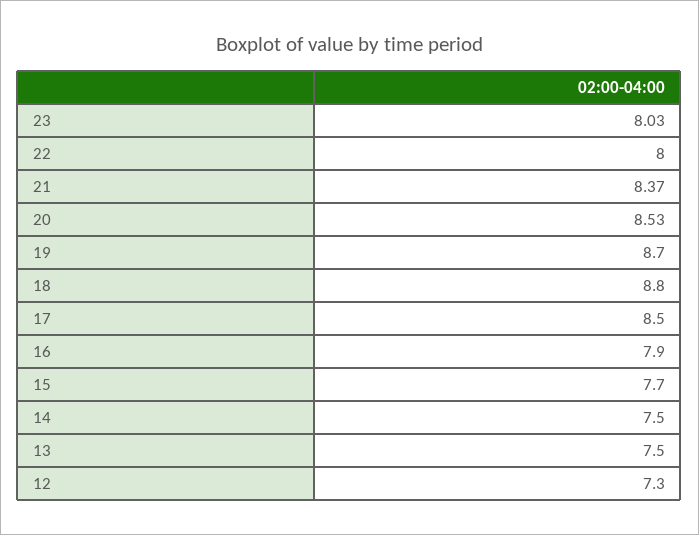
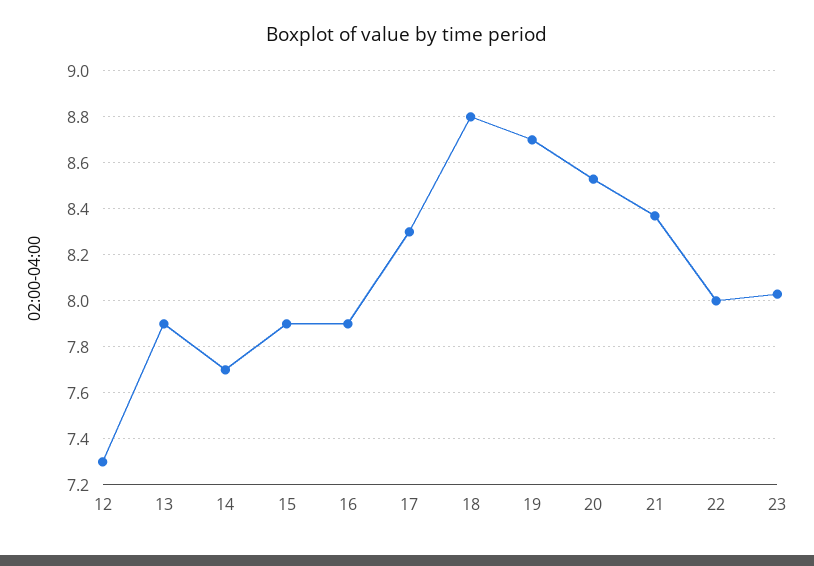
  {
    "23": 8.03,
    "22": 8,
    "21": 8.37,
    "20": 8.53,
    "19": 8.7,
    "18": 8.8,
-   "17": 8.5,
+   "17": 8.3,
    "16": 7.9,
-   "15": 7.7,
+   "15": 7.9,
-   "14": 7.5,
+   "14": 7.7,
-   "13": 7.5,
+   "13": 7.9,
    "12": 7.3
  }

